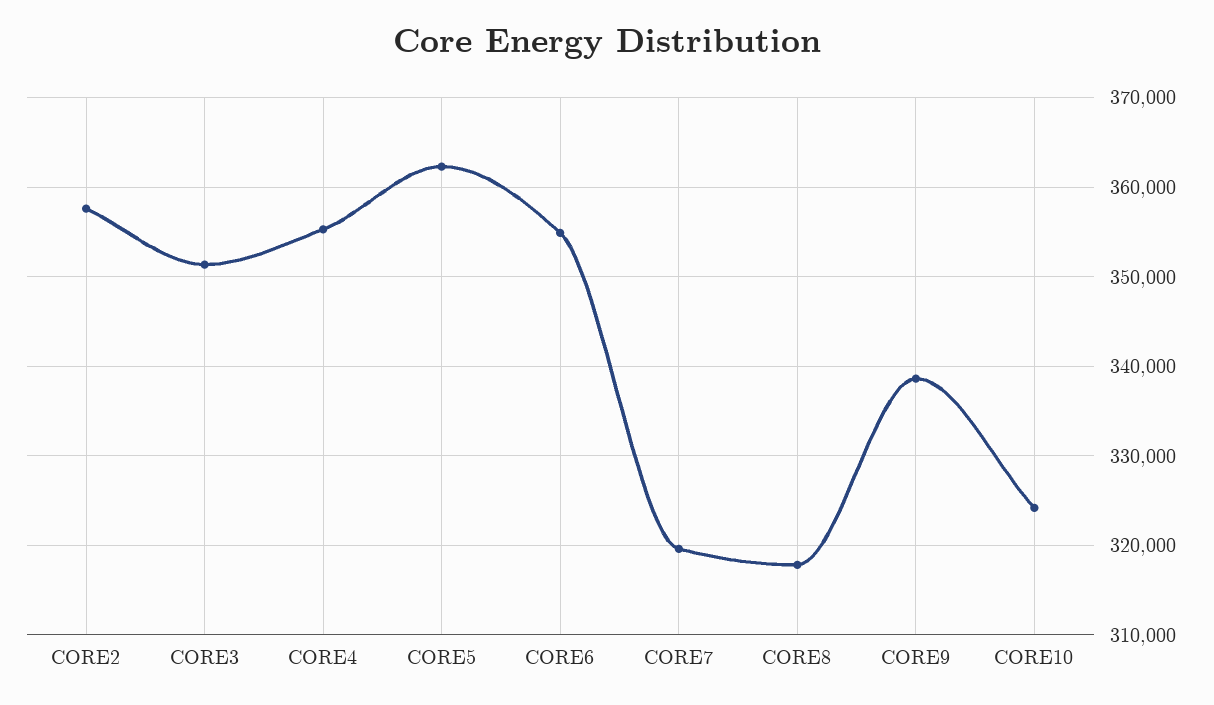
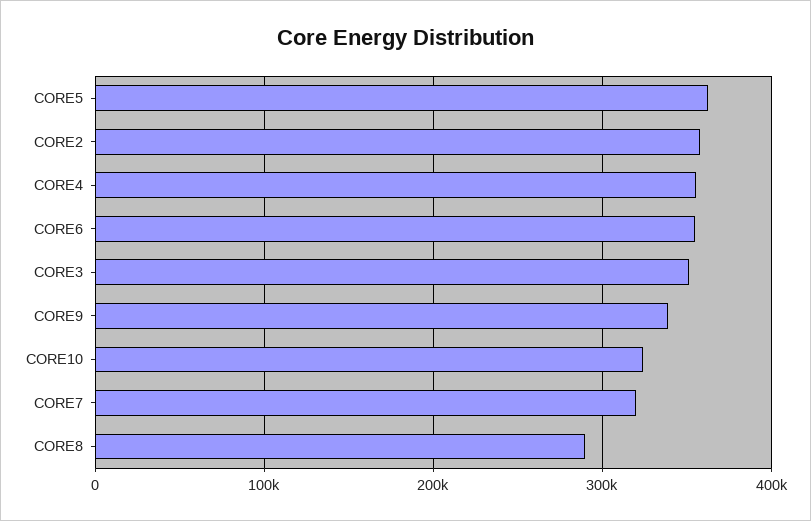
  {
    "CORE2": 358000,
    "CORE3": 351000,
    "CORE4": 355000,
    "CORE5": 362000,
    "CORE6": 355000,
    "CORE7": 320000,
-   "CORE8": 318000,
+   "CORE8": 290000,
    "CORE9": 339000,
    "CORE10": 324000
  }

